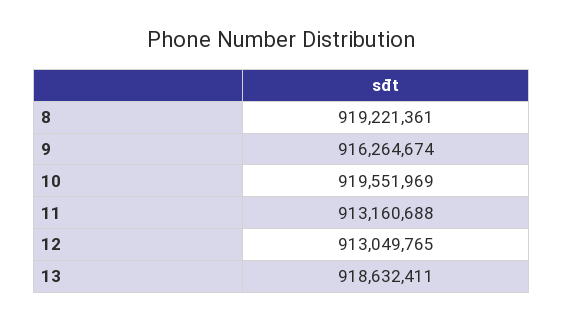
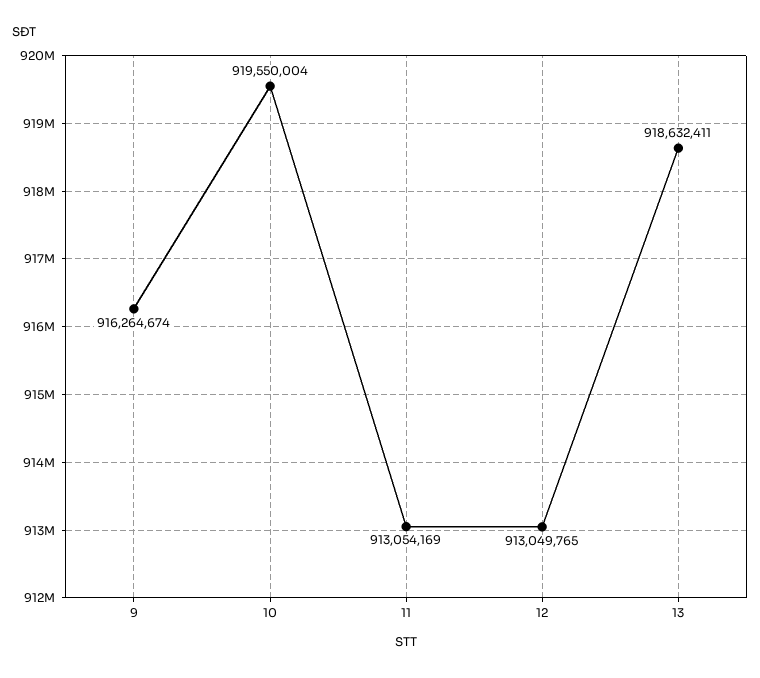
  {
-   "8": 919221361,
    "9": 916264674,
-   "10": 919551969,
+   "10": 919550004,
-   "11": 913160688,
+   "11": 913054169,
    "12": 913049765,
    "13": 918632411
  }

